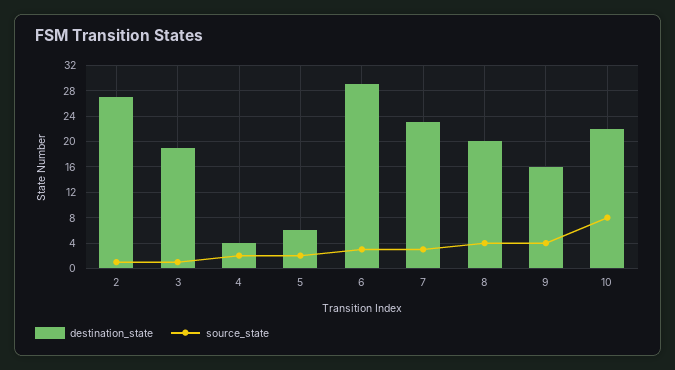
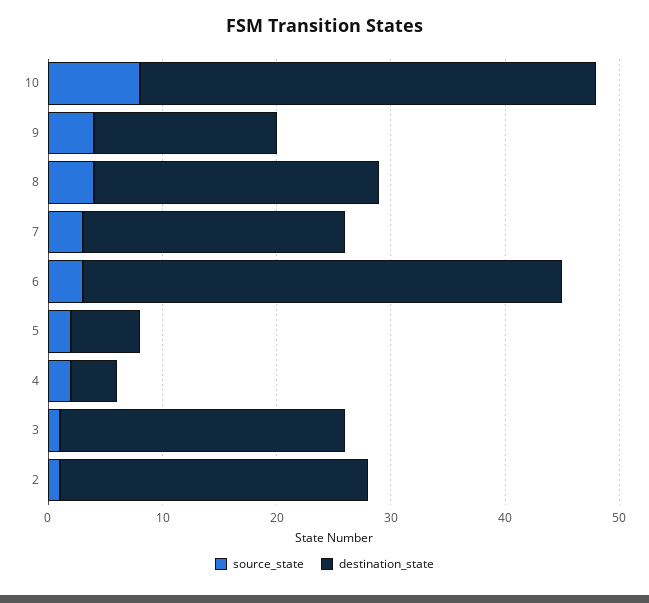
  {
    "destination_state": {
      "2": 27,
-     "3": 19,
+     "3": 25,
      "4": 4,
      "5": 6,
-     "6": 29,
+     "6": 42,
      "7": 23,
-     "8": 20,
+     "8": 25,
      "9": 16,
-     "10": 22
+     "10": 40
    },
    "source_state": {
      "2": 1,
      "3": 1,
      "4": 2,
      "5": 2,
      "6": 3,
      "7": 3,
      "8": 4,
      "9": 4,
      "10": 8
    }
  }

